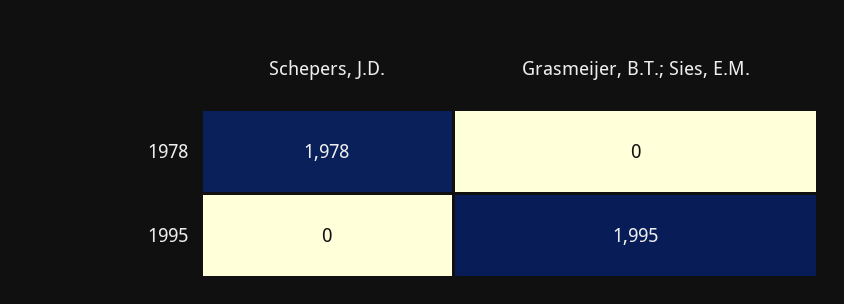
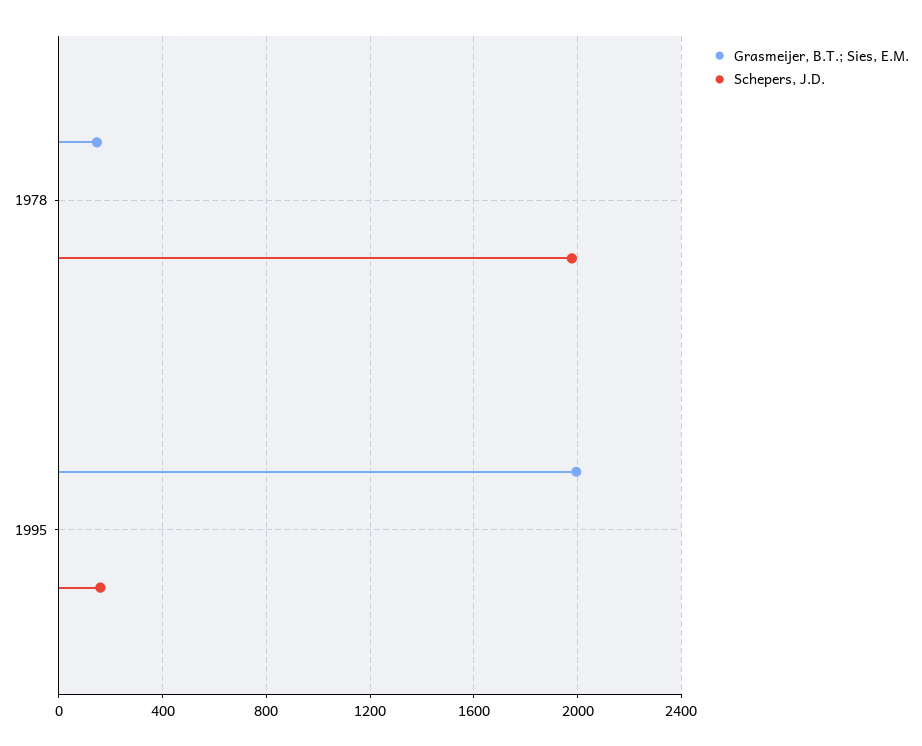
  {
    "Schepers, J.D.": {
      "1978": 1978,
-     "1995": 0
+     "1995": 150
    },
    "Grasmeijer, B.T.; Sies, E.M.": {
-     "1978": 0,
+     "1978": 150,
      "1995": 1995
    }
  }

